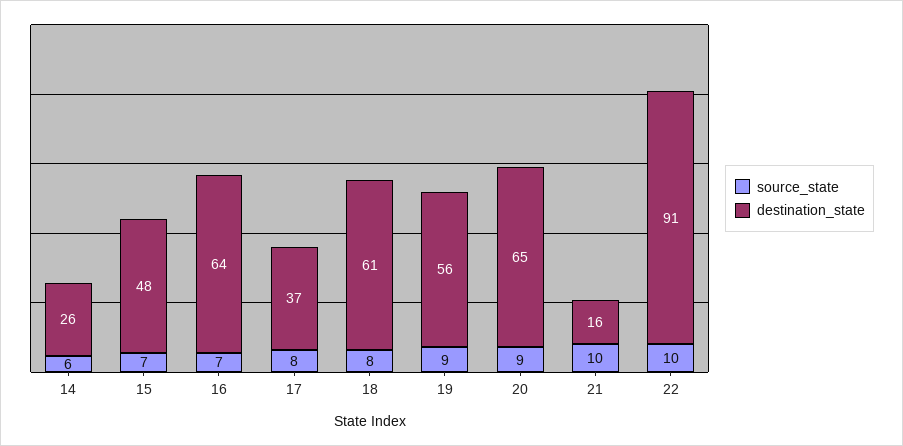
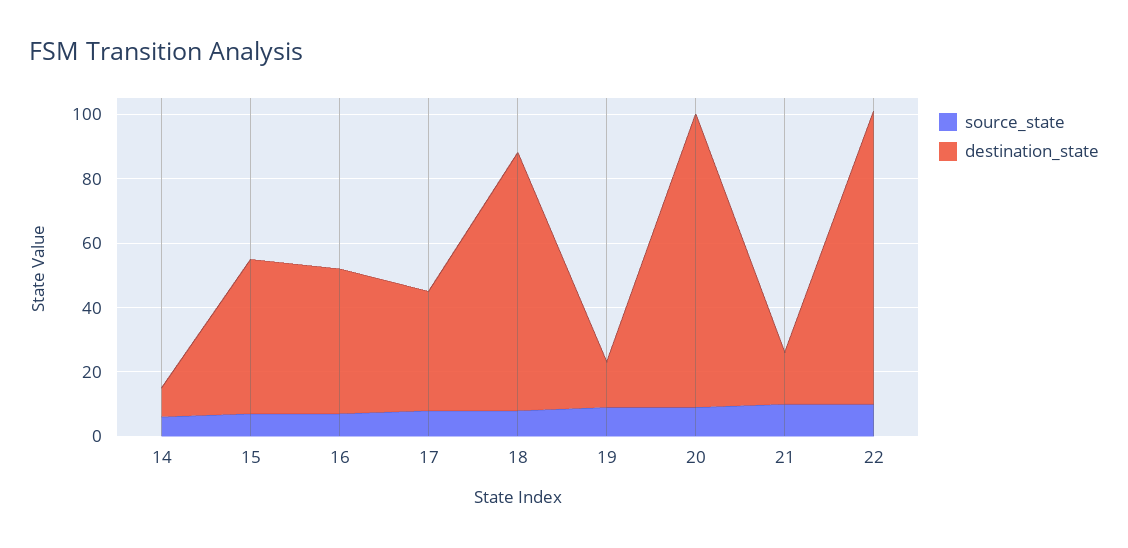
  {
    "source_state": {
      "14": 6,
      "15": 7,
      "16": 7,
      "17": 8,
      "18": 8,
      "19": 9,
      "20": 9,
      "21": 10,
      "22": 10
    },
    "destination_state": {
-     "14": 26,
+     "14": 10,
      "15": 48,
-     "16": 64,
+     "16": 45,
      "17": 37,
-     "18": 61,
+     "18": 80,
-     "19": 56,
+     "19": 15,
-     "20": 65,
+     "20": 90,
      "21": 16,
      "22": 91
    }
  }

